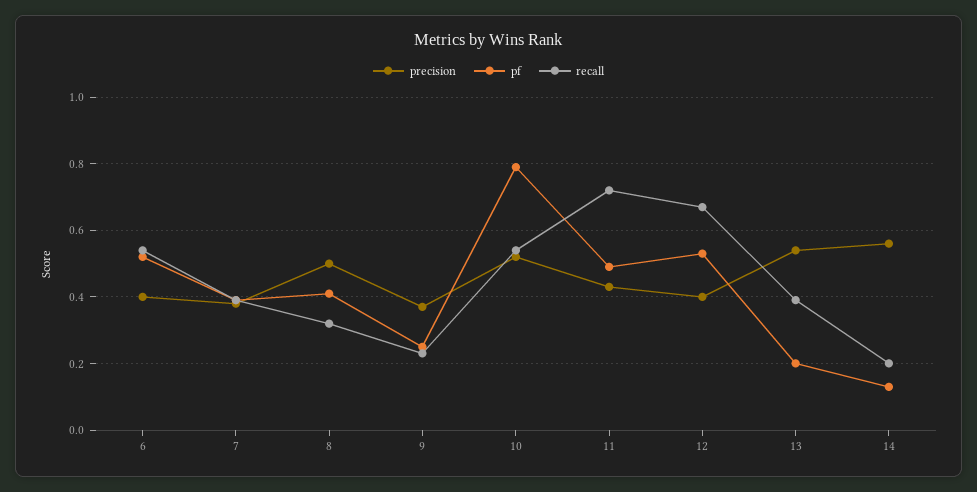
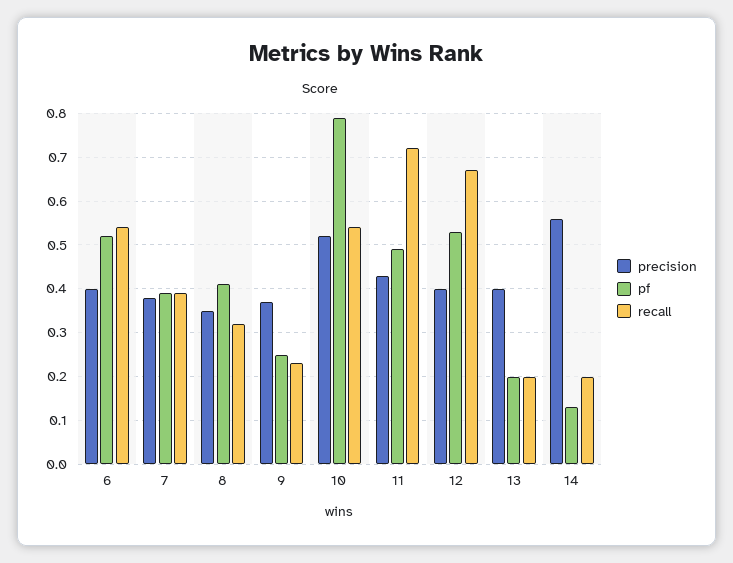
  {
    "precision": {
      "6": 0.4,
      "7": 0.4,
-     "8": 0.5,
+     "8": 0.35,
      "9": 0.35,
      "10": 0.5,
      "11": 0.45,
      "12": 0.4,
-     "13": 0.55,
+     "13": 0.4,
      "14": 0.55
    },
    "pf": {
      "6": 0.5,
      "7": 0.4,
      "8": 0.4,
      "9": 0.25,
      "10": 0.8,
      "11": 0.5,
      "12": 0.55,
      "13": 0.2,
      "14": 0.15
    },
    "recall": {
      "6": 0.55,
      "7": 0.4,
      "8": 0.3,
      "9": 0.25,
      "10": 0.55,
      "11": 0.7,
      "12": 0.65,
-     "13": 0.4,
+     "13": 0.2,
      "14": 0.2
    }
  }

